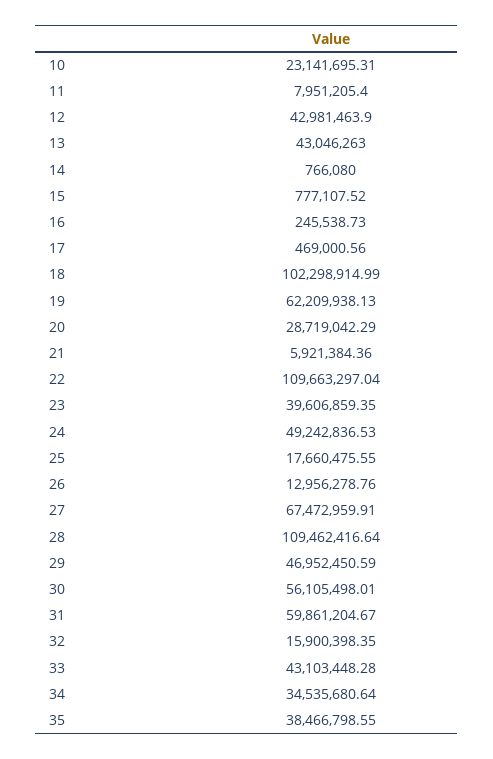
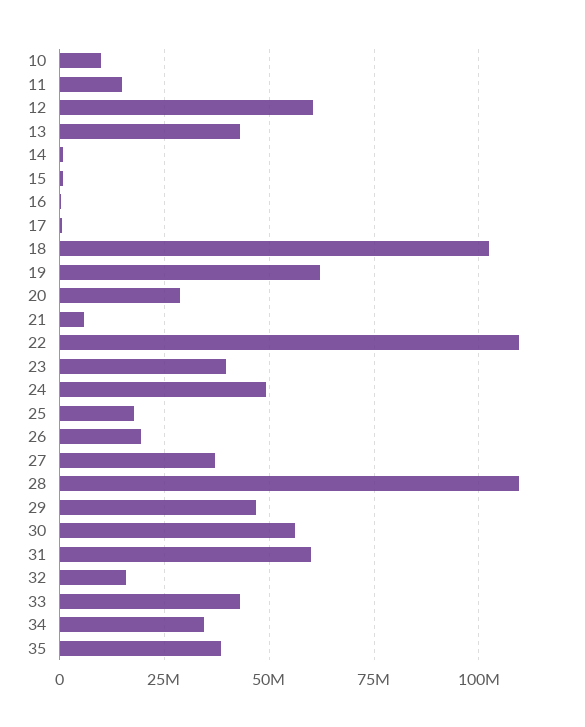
  {
-   "10": 23141695.31,
+   "10": 10000000,
-   "11": 7951205.4,
+   "11": 15000000,
-   "12": 42981463.9,
+   "12": 60000000,
    "13": 43046263,
    "14": 766080,
    "15": 777107.52,
    "16": 245538.73,
    "17": 469000.56,
    "18": 102298914.99,
    "19": 62209938.13,
    "20": 28719042.29,
    "21": 5921384.36,
    "22": 109663297.04,
    "23": 39606859.35,
    "24": 49242836.53,
    "25": 17660475.55,
-   "26": 12956278.76,
+   "26": 20000000,
-   "27": 67472959.91,
+   "27": 37500000,
    "28": 109462416.64,
    "29": 46952450.59,
    "30": 56105498.01,
    "31": 59861204.67,
    "32": 15900398.35,
    "33": 43103448.28,
    "34": 34535680.64,
    "35": 38466798.55
  }

